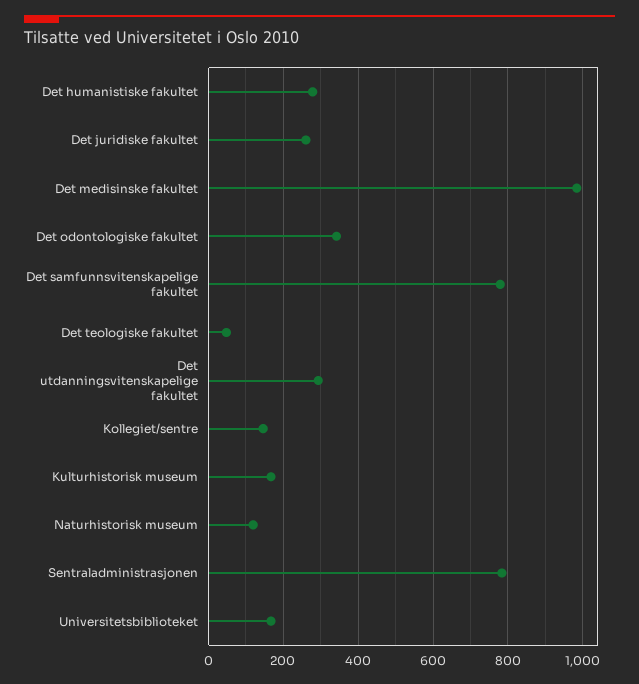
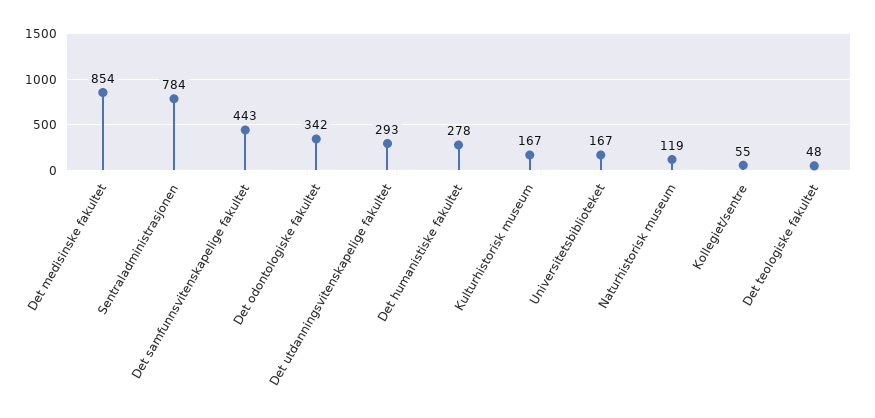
  {
    "Det humanistiske fakultet": 278,
-   "Det juridiske fakultet": 260,
-   "Det medisinske fakultet": 980,
+   "Det medisinske fakultet": 854,
    "Det odontologiske fakultet": 342,
-   "Det samfunnsvitenskapelige fakultet": 780,
+   "Det samfunnsvitenskapelige fakultet": 443,
    "Det teologiske fakultet": 48,
    "Det utdanningsvitenskapelige fakultet": 293,
-   "Kollegiet/sentre": 140,
+   "Kollegiet/sentre": 55,
    "Kulturhistorisk museum": 167,
    "Naturhistorisk museum": 119,
    "Sentraladministrasjonen": 784,
    "Universitetsbiblioteket": 167
  }

